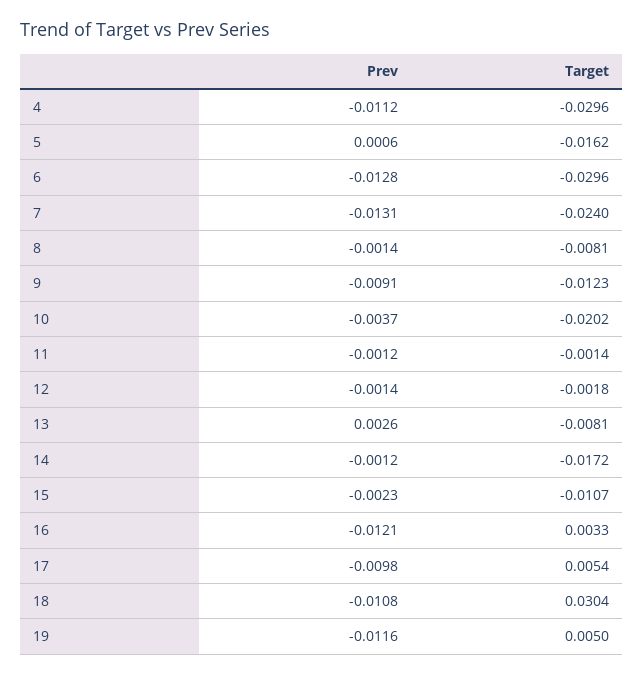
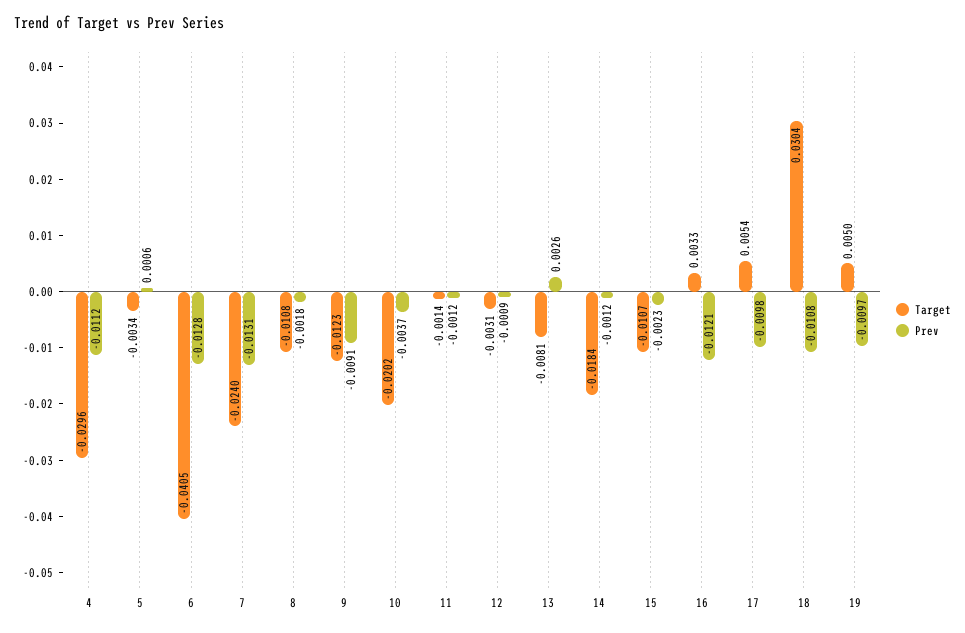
  {
    "Prev": {
      "4": -0.0112,
      "5": 0.0006,
      "6": -0.0128,
      "7": -0.0131,
-     "8": -0.0014,
+     "8": -0.0018,
      "9": -0.0091,
      "10": -0.0037,
      "11": -0.0012,
-     "12": -0.0014,
+     "12": -0.0009,
      "13": 0.0026,
      "14": -0.0012,
      "15": -0.0023,
      "16": -0.0121,
      "17": -0.0098,
      "18": -0.0108,
-     "19": -0.0116
+     "19": -0.0097
    },
    "Target": {
      "4": -0.0296,
-     "5": -0.0162,
+     "5": -0.0034,
-     "6": -0.0296,
+     "6": -0.0405,
      "7": -0.024,
-     "8": -0.0081,
+     "8": -0.0108,
      "9": -0.0123,
      "10": -0.0202,
      "11": -0.0014,
-     "12": -0.0018,
+     "12": -0.0031,
      "13": -0.0081,
-     "14": -0.0172,
+     "14": -0.0184,
      "15": -0.0107,
      "16": 0.0033,
      "17": 0.0054,
      "18": 0.0304,
      "19": 0.005
    }
  }

